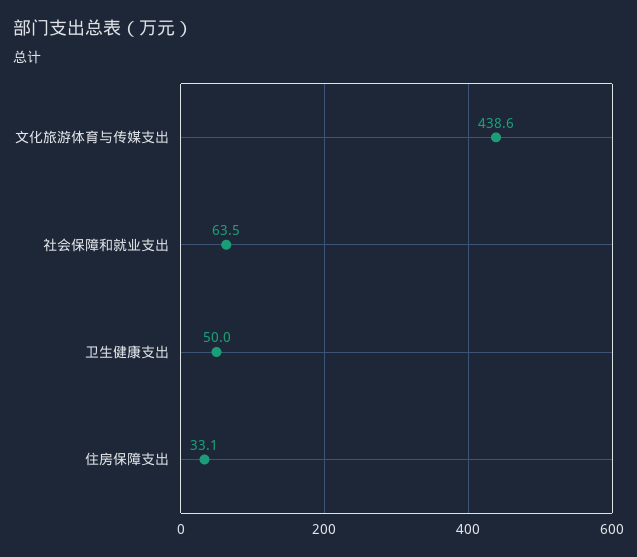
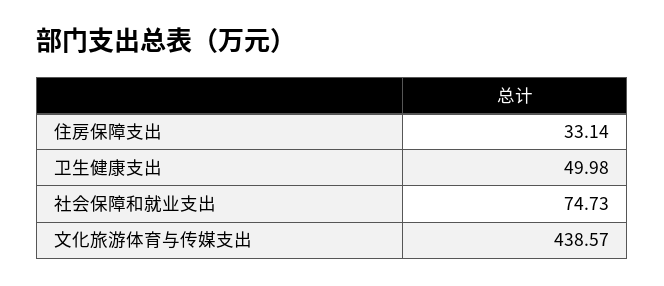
  {
    "文化旅游体育与传媒支出": 438.57,
-   "社会保障和就业支出": 63.5,
+   "社会保障和就业支出": 74.73,
    "卫生健康支出": 49.98,
    "住房保障支出": 33.14
  }

